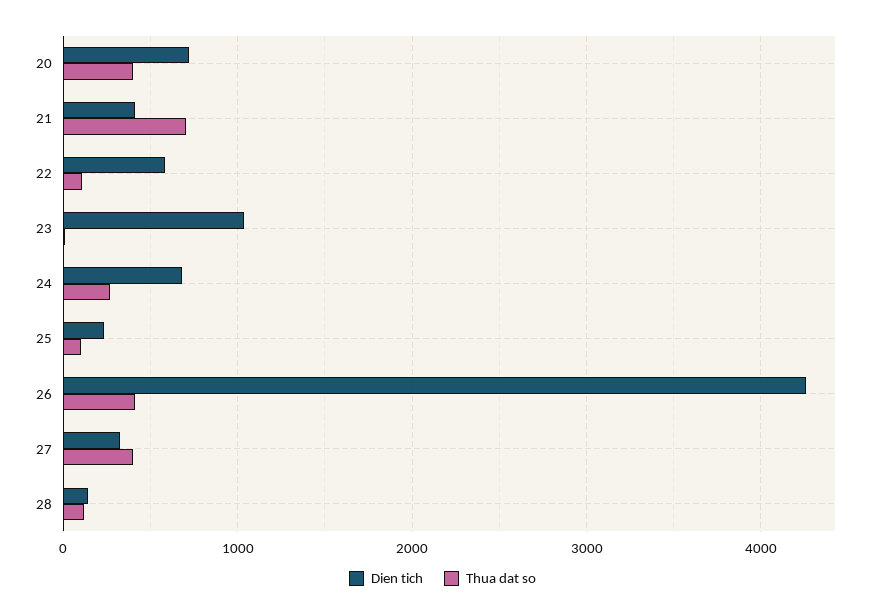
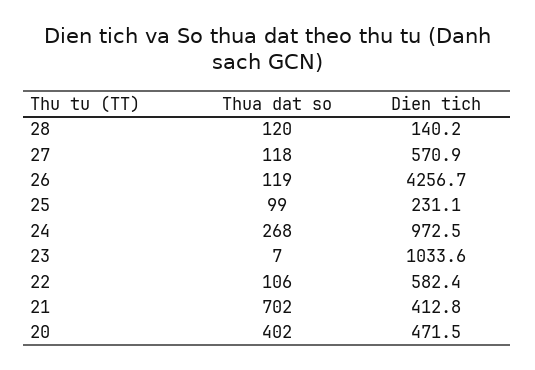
  {
    "Dien tich": {
-     "20": 700,
+     "20": 471.5,
      "21": 412.8,
      "22": 582.4,
      "23": 1033.6,
-     "24": 700,
+     "24": 972.5,
      "25": 231.1,
      "26": 4256.7,
-     "27": 300,
+     "27": 570.9,
      "28": 140.2
    },
    "Thua dat so": {
      "20": 402,
      "21": 702,
      "22": 106,
      "23": 7,
      "24": 268,
      "25": 99,
-     "26": 400,
+     "26": 119,
-     "27": 400,
+     "27": 118,
      "28": 120
    }
  }

